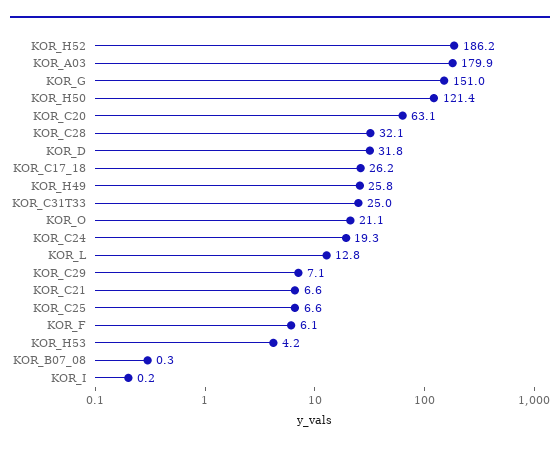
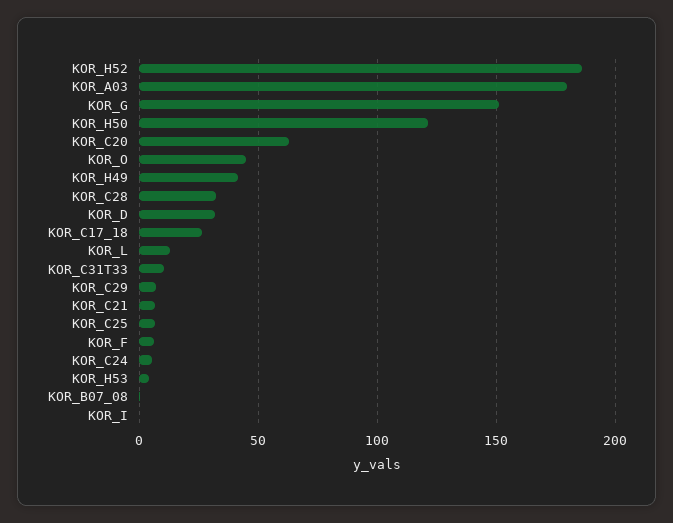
  {
    "KOR_H52": 186.2,
    "KOR_A03": 179.9,
    "KOR_G": 151,
    "KOR_H50": 121.4,
    "KOR_C20": 63.1,
    "KOR_C28": 32.1,
    "KOR_D": 31.8,
    "KOR_C17_18": 26.2,
-   "KOR_H49": 25.8,
+   "KOR_H49": 40,
-   "KOR_C31T33": 25,
+   "KOR_C31T33": 10,
-   "KOR_O": 21.1,
+   "KOR_O": 45,
-   "KOR_C24": 19.3,
+   "KOR_C24": 5,
    "KOR_L": 12.8,
    "KOR_C29": 7.1,
    "KOR_C21": 6.6,
    "KOR_C25": 6.6,
    "KOR_F": 6.1,
    "KOR_H53": 4.2,
    "KOR_B07_08": 0.3,
    "KOR_I": 0.2
  }

